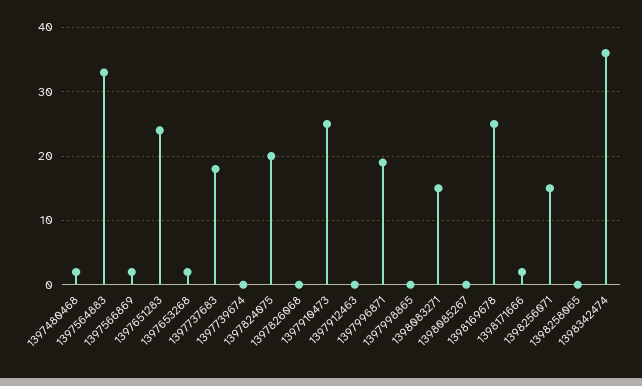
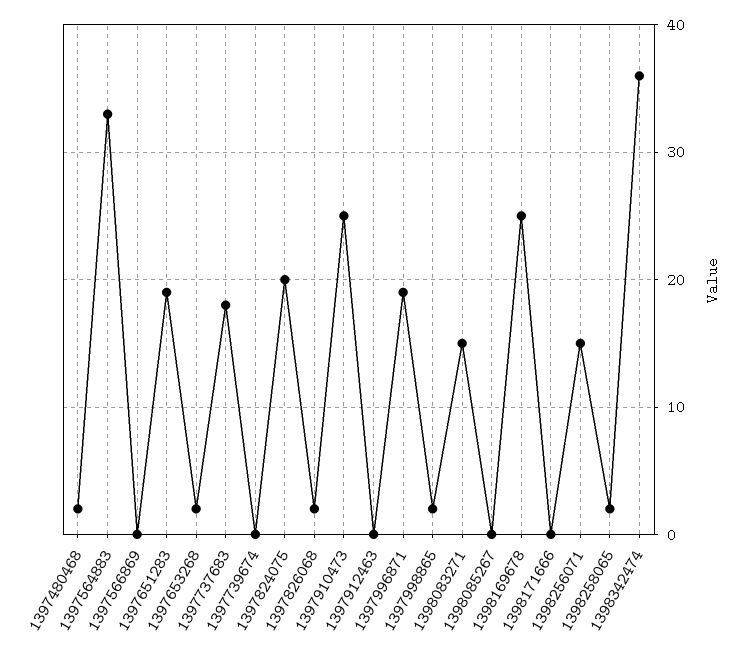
  {
    "1397480468": 2,
    "1397564883": 33,
-   "1397566869": 2,
+   "1397566869": 0,
-   "1397651283": 24,
+   "1397651283": 19,
    "1397653268": 2,
    "1397737683": 18,
    "1397739674": 0,
    "1397824075": 20,
-   "1397826068": 0,
+   "1397826068": 2,
    "1397910473": 25,
    "1397912463": 0,
    "1397996871": 19,
-   "1397998865": 0,
+   "1397998865": 2,
    "1398083271": 15,
    "1398085267": 0,
    "1398169678": 25,
-   "1398171666": 2,
+   "1398171666": 0,
    "1398256071": 15,
-   "1398258065": 0,
+   "1398258065": 2,
    "1398342474": 36
  }

